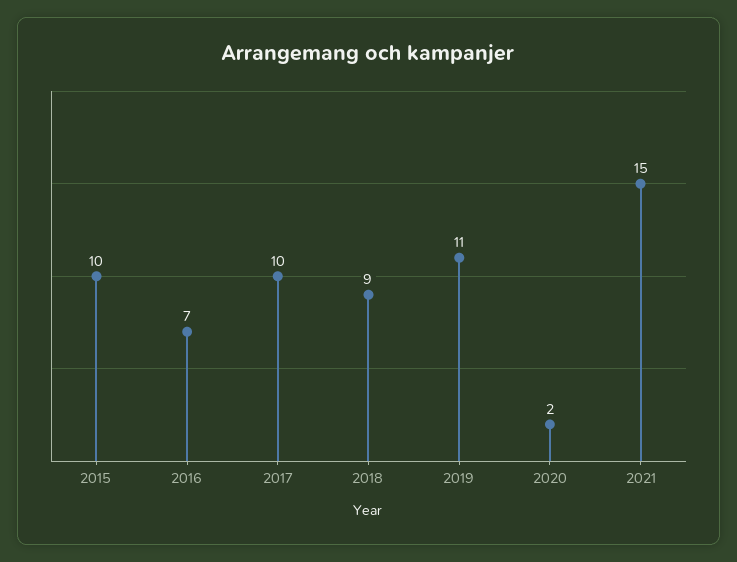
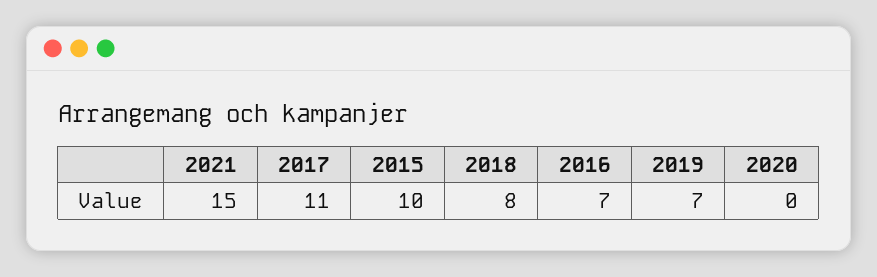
  {
    "2015": 10,
    "2016": 7,
-   "2017": 10,
+   "2017": 11,
-   "2018": 9,
+   "2018": 8,
-   "2019": 11,
+   "2019": 7,
-   "2020": 2,
+   "2020": 0,
    "2021": 15
  }

